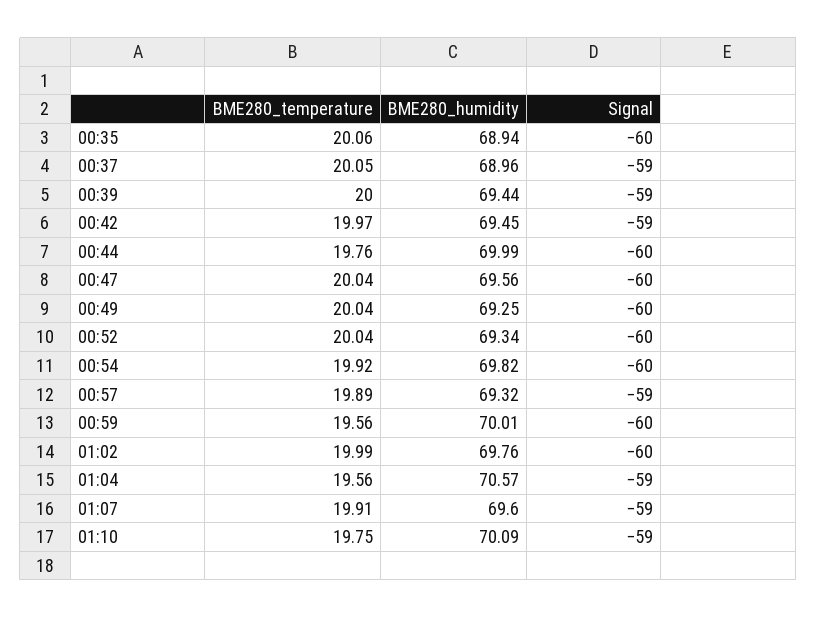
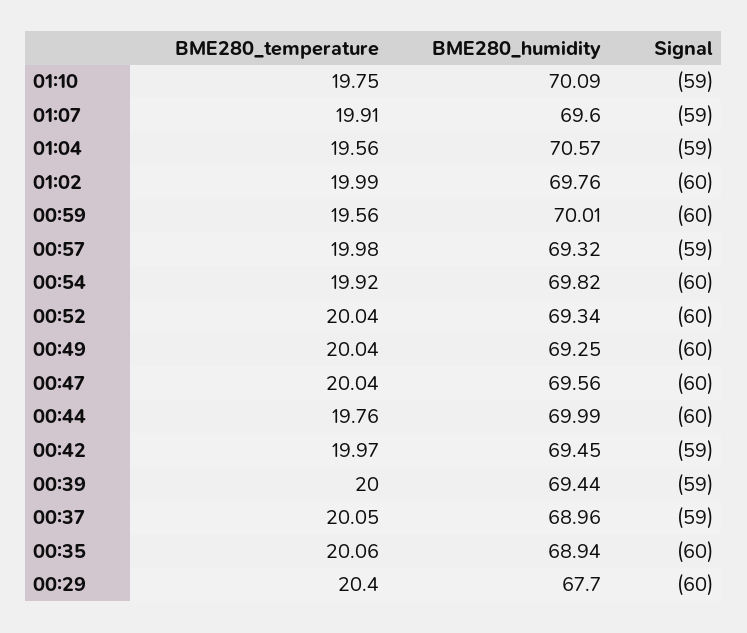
  {
    "BME280_temperature": {
      "00:35": 20.06,
      "00:37": 20.05,
      "00:39": 20,
      "00:42": 19.97,
      "00:44": 19.76,
      "00:47": 20.04,
      "00:49": 20.04,
      "00:52": 20.04,
      "00:54": 19.92,
-     "00:57": 19.89,
+     "00:57": 19.98,
      "00:59": 19.56,
      "01:02": 19.99,
      "01:04": 19.56,
      "01:07": 19.91,
-     "01:10": 19.75
+     "01:10": 19.75,
+     "00:29": 20.4
    },
    "BME280_humidity": {
      "00:35": 68.94,
      "00:37": 68.96,
      "00:39": 69.44,
      "00:42": 69.45,
      "00:44": 69.99,
      "00:47": 69.56,
      "00:49": 69.25,
      "00:52": 69.34,
      "00:54": 69.82,
      "00:57": 69.32,
      "00:59": 70.01,
      "01:02": 69.76,
      "01:04": 70.57,
      "01:07": 69.6,
-     "01:10": 70.09
+     "01:10": 70.09,
+     "00:29": 67.7
    },
    "Signal": {
      "00:35": -60,
      "00:37": -59,
      "00:39": -59,
      "00:42": -59,
      "00:44": -60,
      "00:47": -60,
      "00:49": -60,
      "00:52": -60,
      "00:54": -60,
      "00:57": -59,
      "00:59": -60,
      "01:02": -60,
      "01:04": -59,
      "01:07": -59,
-     "01:10": -59
+     "01:10": -59,
+     "00:29": -60
    }
  }

